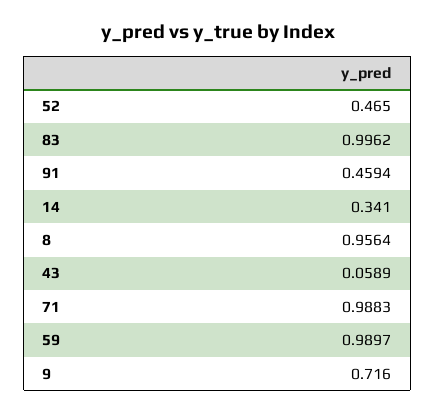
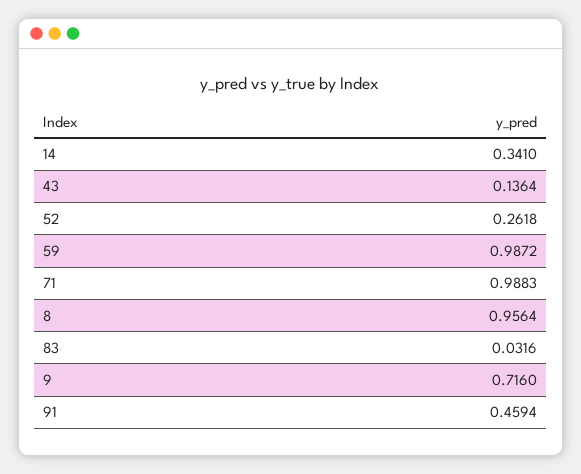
  {
-   "52": 0.465,
+   "52": 0.2618,
-   "83": 0.9962,
+   "83": 0.0316,
    "91": 0.4594,
    "14": 0.341,
    "8": 0.9564,
-   "43": 0.0589,
+   "43": 0.1364,
    "71": 0.9883,
-   "59": 0.9897,
+   "59": 0.9872,
    "9": 0.716
  }

